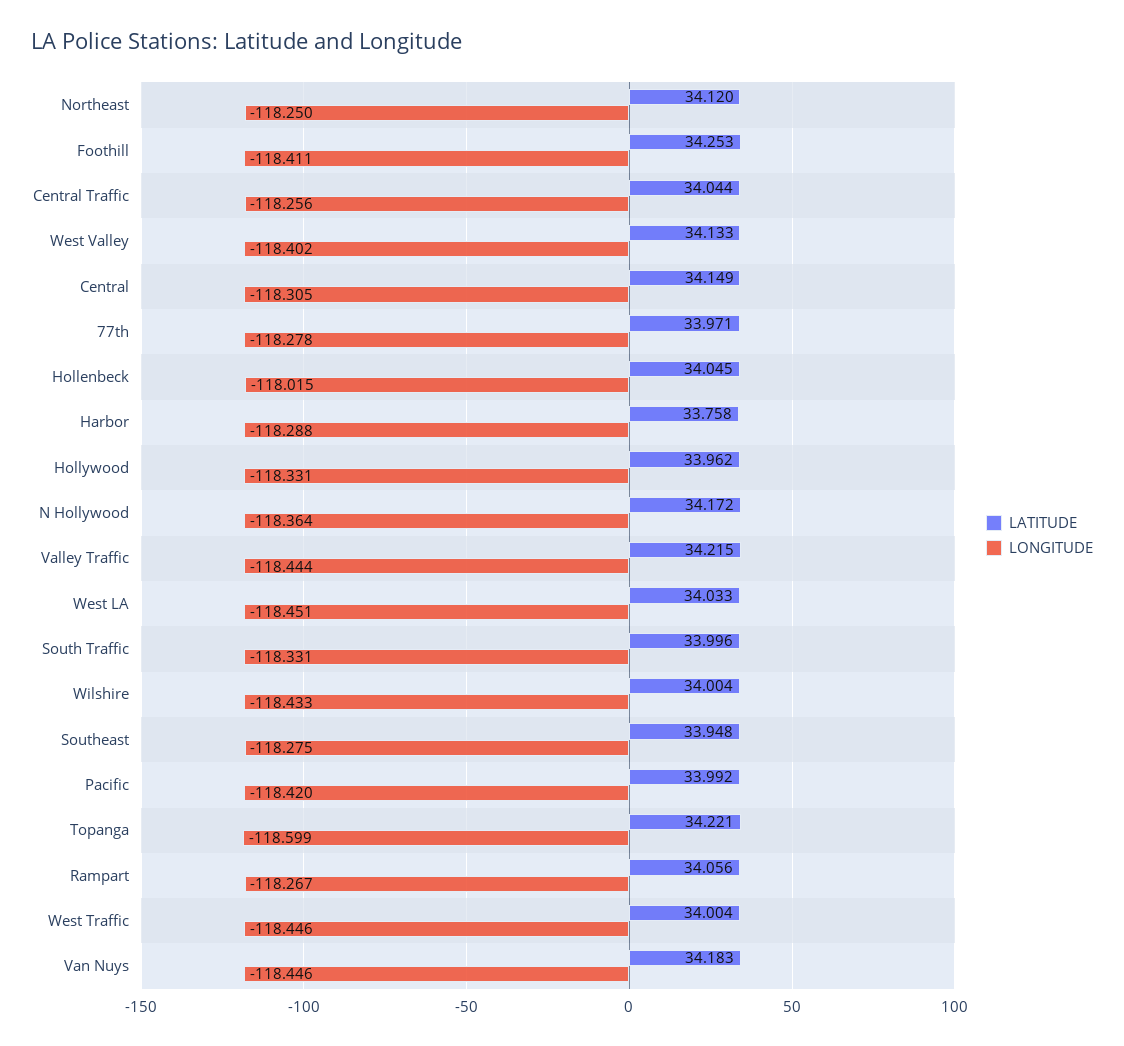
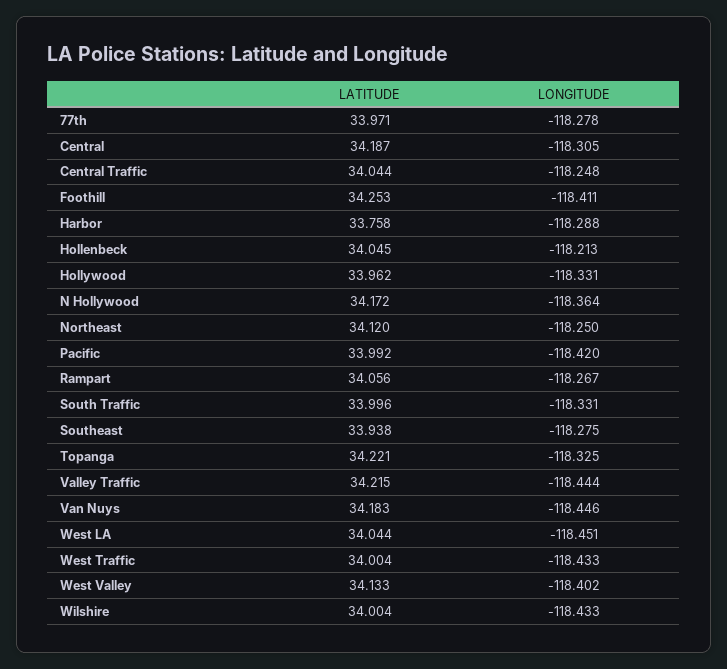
  {
    "LATITUDE": {
      "Northeast": 34.12,
      "Foothill": 34.253,
      "Central Traffic": 34.044,
      "West Valley": 34.133,
-     "Central": 34.149,
+     "Central": 34.187,
      "77th": 33.971,
      "Hollenbeck": 34.045,
      "Harbor": 33.758,
      "Hollywood": 33.962,
      "N Hollywood": 34.172,
      "Valley Traffic": 34.215,
-     "West LA": 34.033,
+     "West LA": 34.044,
      "South Traffic": 33.996,
      "Wilshire": 34.004,
-     "Southeast": 33.948,
+     "Southeast": 33.938,
      "Pacific": 33.992,
      "Topanga": 34.221,
      "Rampart": 34.056,
      "West Traffic": 34.004,
      "Van Nuys": 34.183
    },
    "LONGITUDE": {
      "Northeast": -118.25,
      "Foothill": -118.411,
-     "Central Traffic": -118.256,
+     "Central Traffic": -118.248,
      "West Valley": -118.402,
      "Central": -118.305,
      "77th": -118.278,
-     "Hollenbeck": -118.015,
+     "Hollenbeck": -118.213,
      "Harbor": -118.288,
      "Hollywood": -118.331,
      "N Hollywood": -118.364,
      "Valley Traffic": -118.444,
      "West LA": -118.451,
      "South Traffic": -118.331,
      "Wilshire": -118.433,
      "Southeast": -118.275,
      "Pacific": -118.42,
-     "Topanga": -118.599,
+     "Topanga": -118.325,
      "Rampart": -118.267,
-     "West Traffic": -118.446,
+     "West Traffic": -118.433,
      "Van Nuys": -118.446
    }
  }

